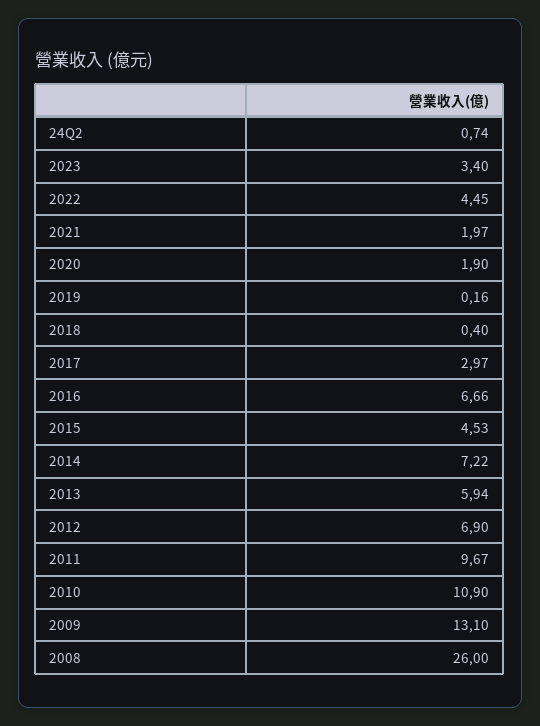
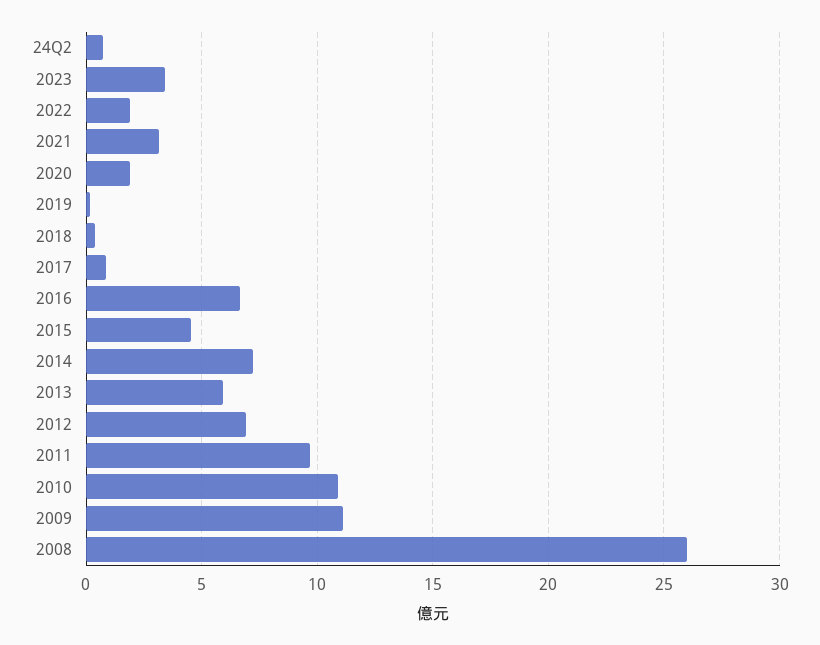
  {
    "24Q2": 0.74,
    "2023": 3.4,
-   "2022": 4.45,
+   "2022": 2,
-   "2021": 1.97,
+   "2021": 3,
    "2020": 1.9,
    "2019": 0.16,
    "2018": 0.4,
-   "2017": 2.97,
+   "2017": 1,
    "2016": 6.66,
    "2015": 4.53,
    "2014": 7.22,
    "2013": 5.94,
    "2012": 6.9,
    "2011": 9.67,
    "2010": 10.9,
-   "2009": 13.1,
+   "2009": 11,
    "2008": 26
  }

